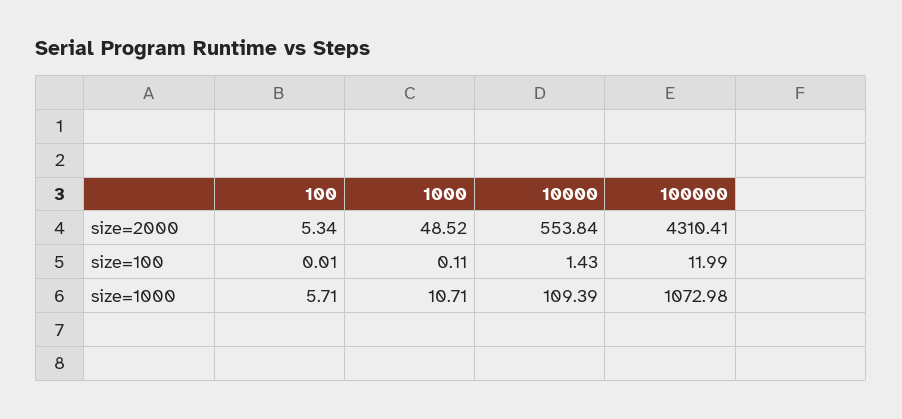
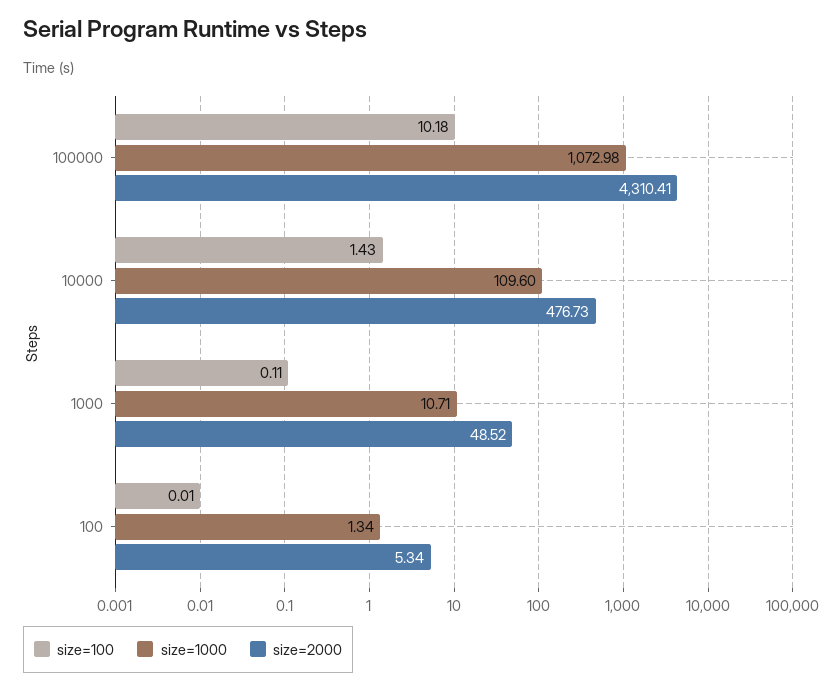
  {
    "size=2000": {
      "100": 5.34,
      "1000": 48.52,
-     "10000": 553.84,
+     "10000": 476.73,
      "100000": 4310.41
    },
    "size=100": {
      "100": 0.01,
      "1000": 0.11,
      "10000": 1.43,
-     "100000": 11.99
+     "100000": 10.18
    },
    "size=1000": {
-     "100": 5.71,
+     "100": 1.34,
      "1000": 10.71,
-     "10000": 109.39,
+     "10000": 109.6,
      "100000": 1072.98
    }
  }

